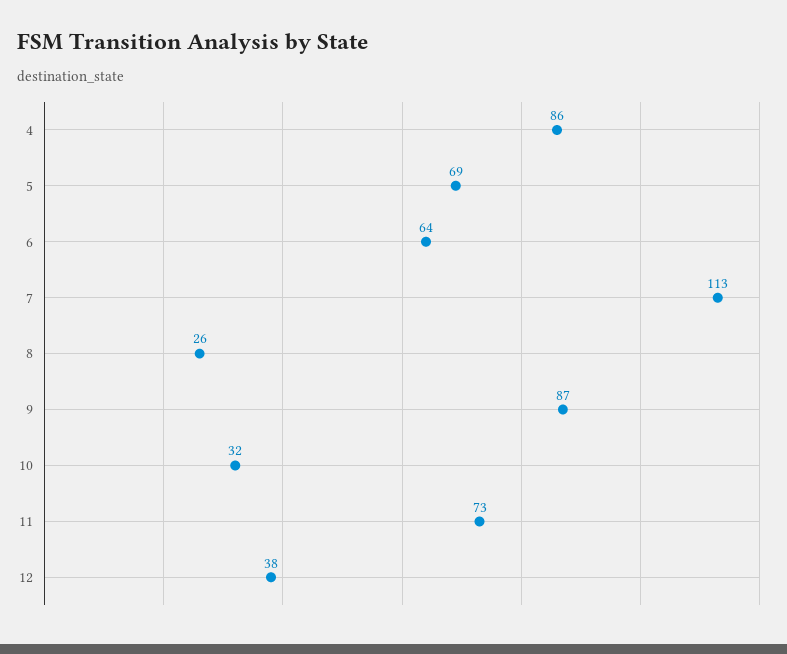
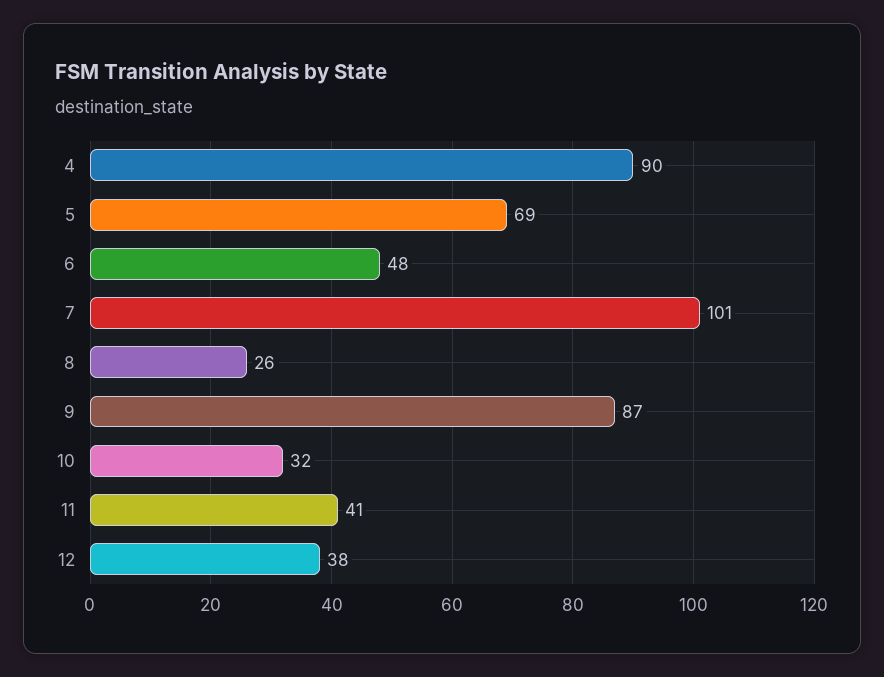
  {
-   "4": 86,
+   "4": 90,
    "5": 69,
-   "6": 64,
+   "6": 48,
-   "7": 113,
+   "7": 101,
    "8": 26,
    "9": 87,
    "10": 32,
-   "11": 73,
+   "11": 41,
    "12": 38
  }

